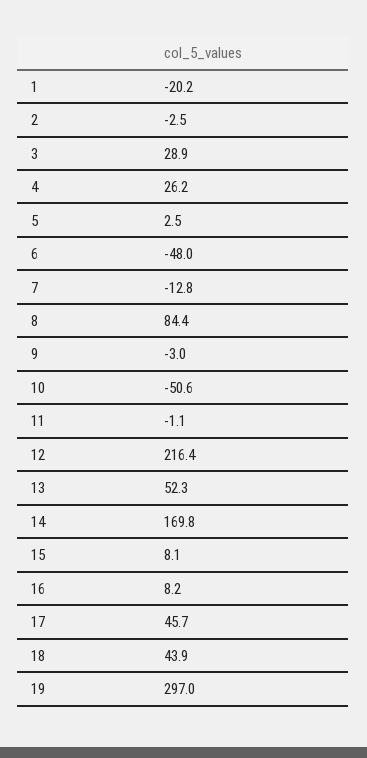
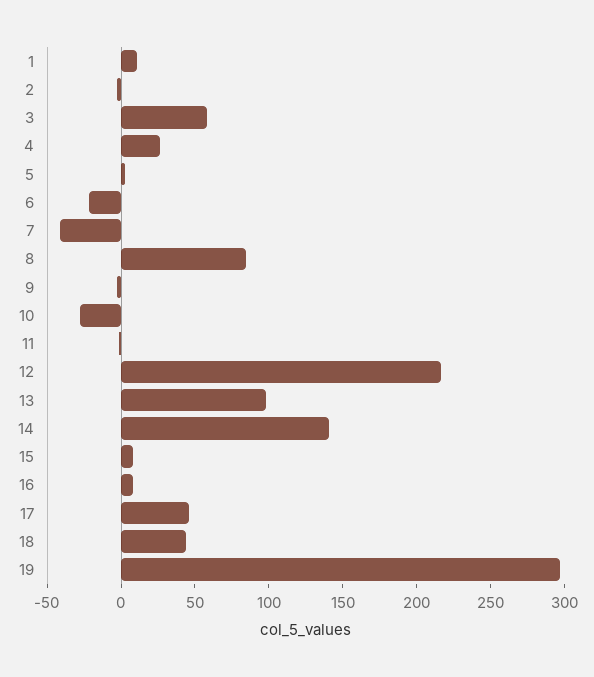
  {
-   "1": -20.2,
+   "1": 10,
    "2": -2.5,
-   "3": 28.9,
+   "3": 60,
    "4": 26.2,
    "5": 2.5,
-   "6": -48,
+   "6": -20,
-   "7": -12.8,
+   "7": -40,
    "8": 84.4,
    "9": -3,
-   "10": -50.6,
+   "10": -30,
    "11": -1.1,
    "12": 216.4,
-   "13": 52.3,
+   "13": 100,
-   "14": 169.8,
+   "14": 140,
    "15": 8.1,
    "16": 8.2,
    "17": 45.7,
    "18": 43.9,
    "19": 297
  }

